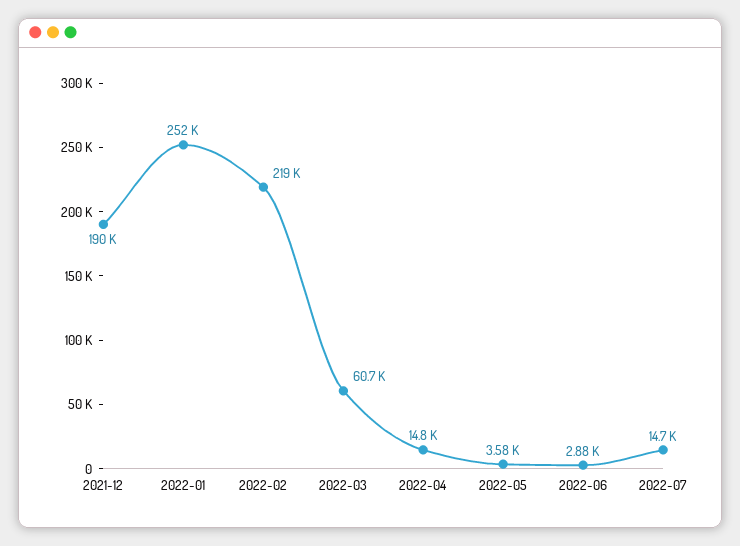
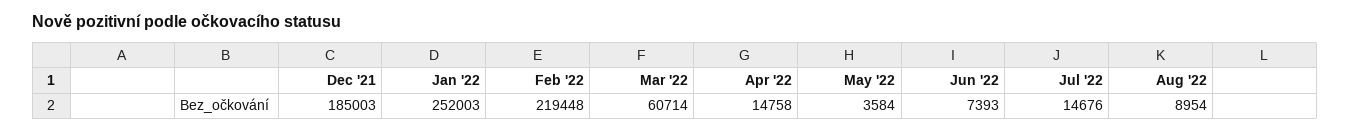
  {
-   "2021-12": 190000,
+   "2021-12": 185003,
    "2022-01": 252003,
    "2022-02": 219448,
    "2022-03": 60714,
    "2022-04": 14758,
    "2022-05": 3584,
-   "2022-06": 2880,
+   "2022-06": 7393,
-   "2022-07": 14676
+   "2022-07": 14676,
+   "Aug '22": 8954
  }

